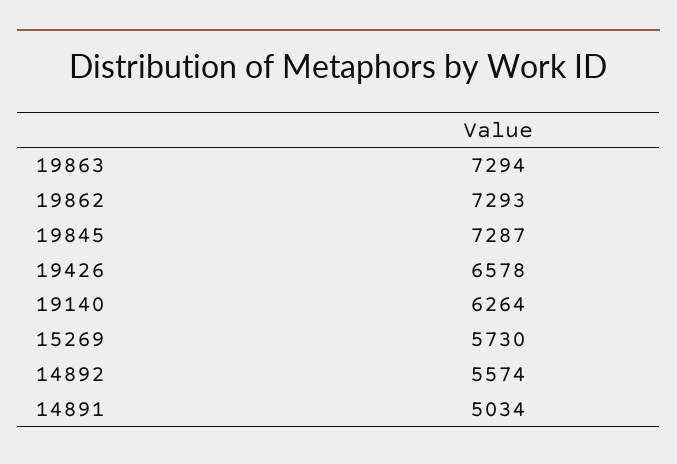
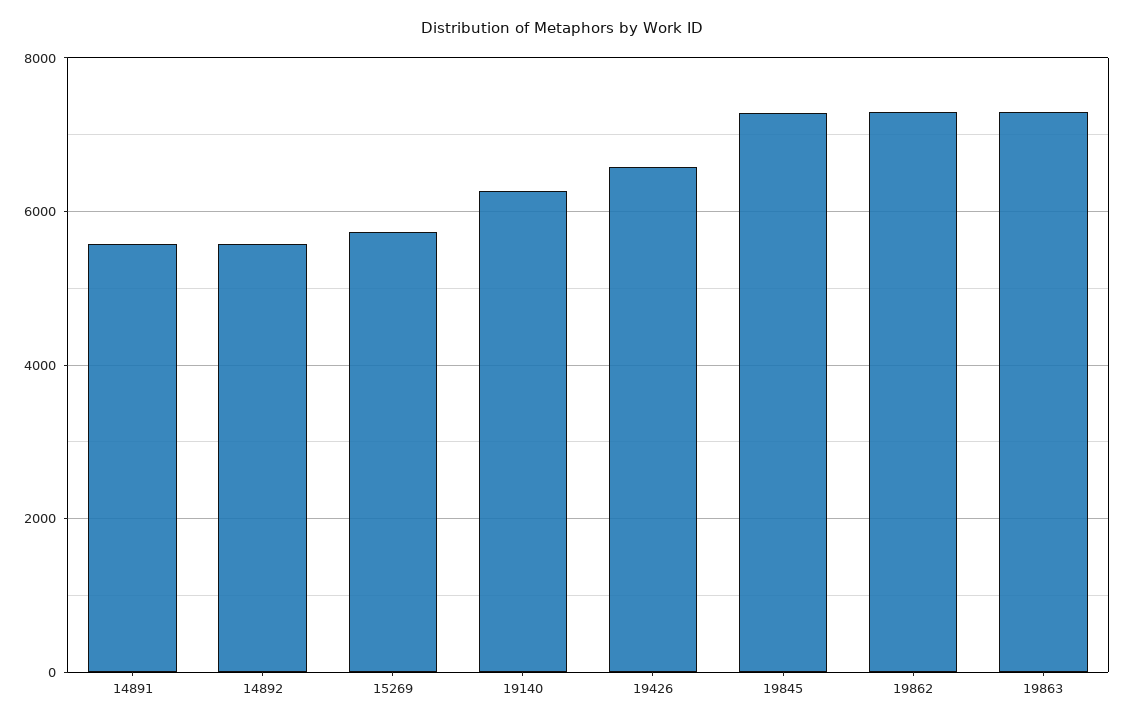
  {
    "19863": 7294,
    "19862": 7293,
    "19845": 7287,
    "19426": 6578,
    "19140": 6264,
    "15269": 5730,
    "14892": 5574,
-   "14891": 5034
+   "14891": 5600
  }

